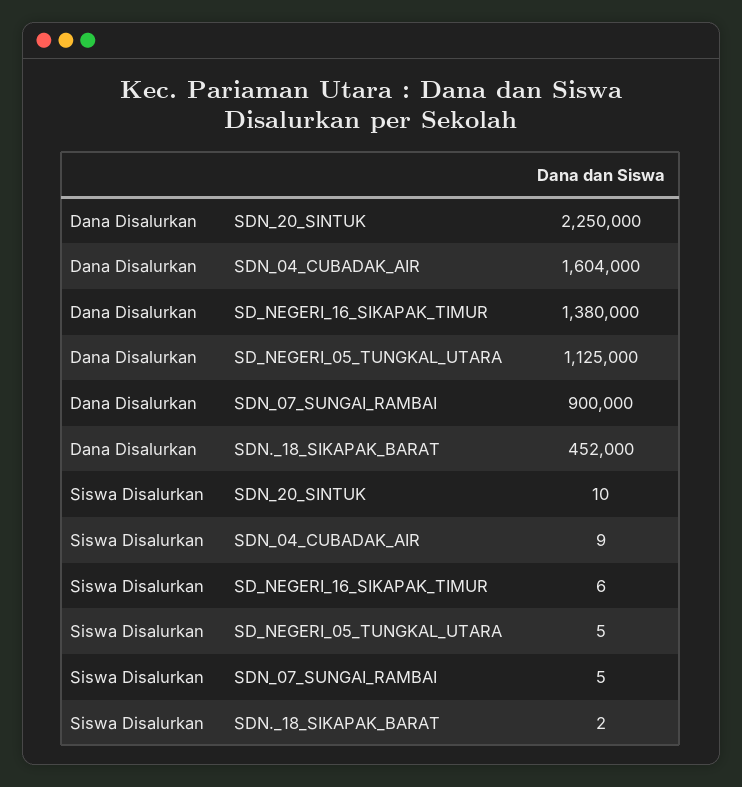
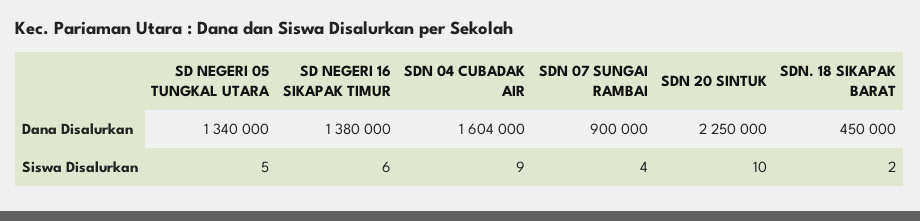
  {
    "Dana Disalurkan": {
      "SDN_20_SINTUK": 2250000,
      "SDN_04_CUBADAK_AIR": 1604000,
      "SD_NEGERI_16_SIKAPAK_TIMUR": 1380000,
-     "SD_NEGERI_05_TUNGKAL_UTARA": 1125000,
+     "SD_NEGERI_05_TUNGKAL_UTARA": 1340000,
      "SDN_07_SUNGAI_RAMBAI": 900000,
-     "SDN._18_SIKAPAK_BARAT": 452000
+     "SDN._18_SIKAPAK_BARAT": 450000
    },
    "Siswa Disalurkan": {
      "SDN_20_SINTUK": 10,
      "SDN_04_CUBADAK_AIR": 9,
      "SD_NEGERI_16_SIKAPAK_TIMUR": 6,
      "SD_NEGERI_05_TUNGKAL_UTARA": 5,
-     "SDN_07_SUNGAI_RAMBAI": 5,
+     "SDN_07_SUNGAI_RAMBAI": 4,
      "SDN._18_SIKAPAK_BARAT": 2
    }
  }

